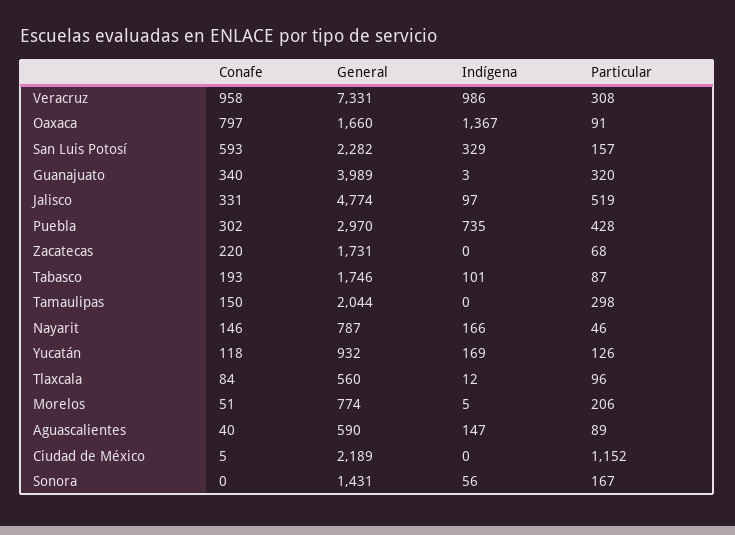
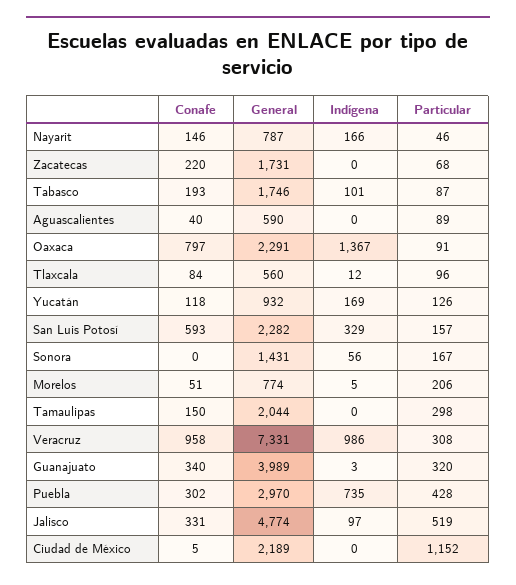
  {
    "Conafe": {
      "Veracruz": 958,
      "Oaxaca": 797,
      "San Luis Potosí": 593,
      "Guanajuato": 340,
      "Jalisco": 331,
      "Puebla": 302,
      "Zacatecas": 220,
      "Tabasco": 193,
      "Tamaulipas": 150,
      "Nayarit": 146,
      "Yucatán": 118,
      "Tlaxcala": 84,
      "Morelos": 51,
      "Aguascalientes": 40,
      "Ciudad de México": 5,
      "Sonora": 0
    },
    "General": {
      "Veracruz": 7331,
-     "Oaxaca": 1660,
+     "Oaxaca": 2291,
      "San Luis Potosí": 2282,
      "Guanajuato": 3989,
      "Jalisco": 4774,
      "Puebla": 2970,
      "Zacatecas": 1731,
      "Tabasco": 1746,
      "Tamaulipas": 2044,
      "Nayarit": 787,
      "Yucatán": 932,
      "Tlaxcala": 560,
      "Morelos": 774,
      "Aguascalientes": 590,
      "Ciudad de México": 2189,
      "Sonora": 1431
    },
    "Indígena": {
      "Veracruz": 986,
      "Oaxaca": 1367,
      "San Luis Potosí": 329,
      "Guanajuato": 3,
      "Jalisco": 97,
      "Puebla": 735,
      "Zacatecas": 0,
      "Tabasco": 101,
      "Tamaulipas": 0,
      "Nayarit": 166,
      "Yucatán": 169,
      "Tlaxcala": 12,
      "Morelos": 5,
-     "Aguascalientes": 147,
+     "Aguascalientes": 0,
      "Ciudad de México": 0,
      "Sonora": 56
    },
    "Particular": {
      "Veracruz": 308,
      "Oaxaca": 91,
      "San Luis Potosí": 157,
      "Guanajuato": 320,
      "Jalisco": 519,
      "Puebla": 428,
      "Zacatecas": 68,
      "Tabasco": 87,
      "Tamaulipas": 298,
      "Nayarit": 46,
      "Yucatán": 126,
      "Tlaxcala": 96,
      "Morelos": 206,
      "Aguascalientes": 89,
      "Ciudad de México": 1152,
      "Sonora": 167
    }
  }

